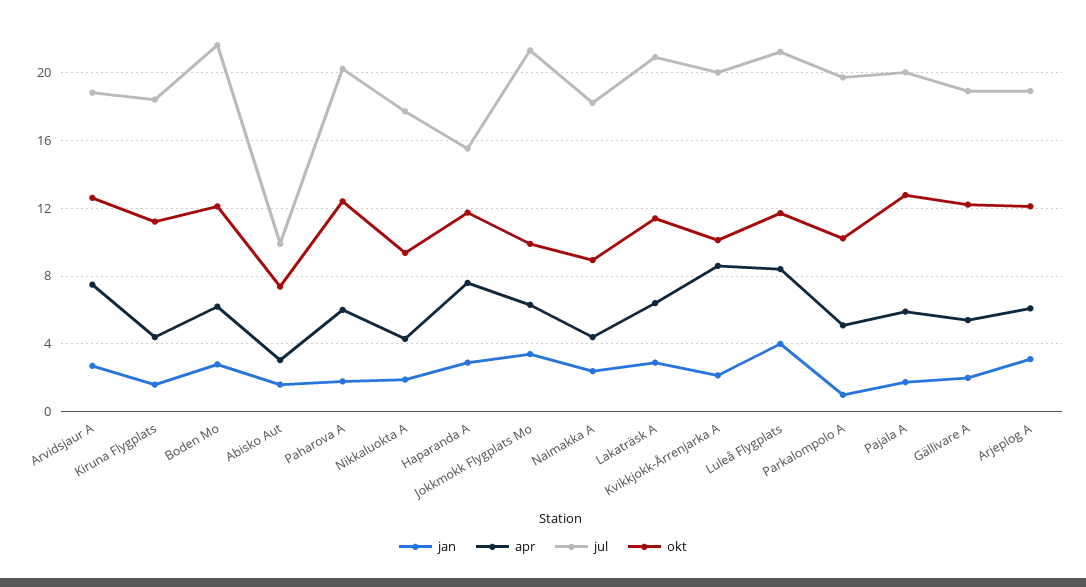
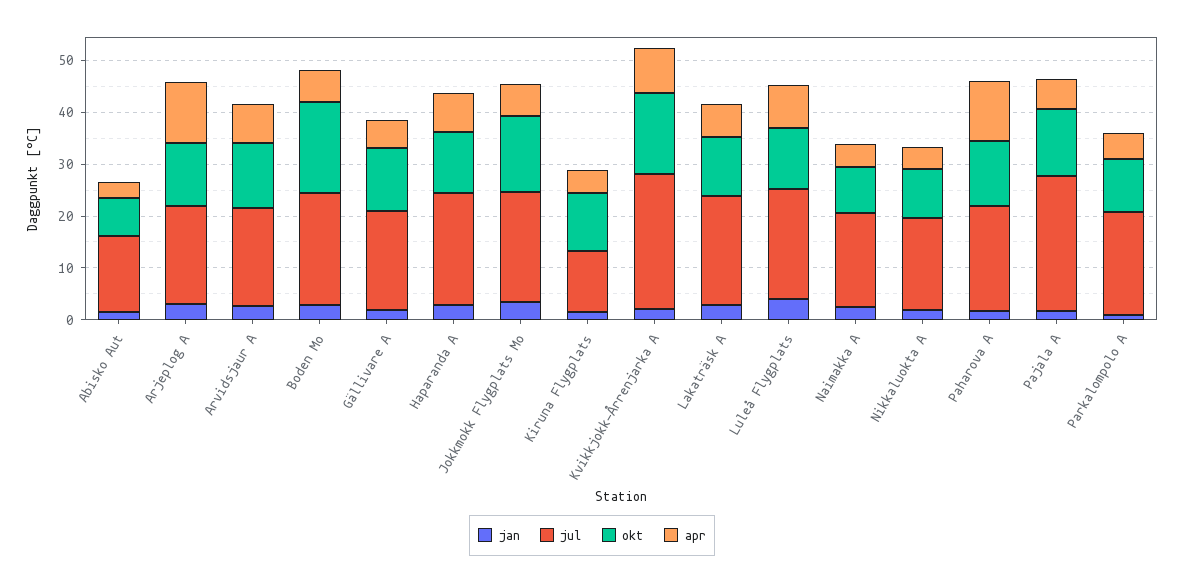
  {
    "jan": {
      "Arvidsjaur A": 2.5,
      "Kiruna Flygplats": 1.5,
      "Boden Mo": 3,
      "Abisko Aut": 1.5,
      "Paharova A": 2,
      "Nikkaluokta A": 2,
      "Haparanda A": 3,
      "Jokkmokk Flygplats Mo": 3.5,
      "Naimakka A": 2.5,
      "Lakaträsk A": 3,
      "Kvikkjokk-Årrenjarka A": 2,
      "Luleå Flygplats": 4,
      "Parkalompolo A": 1,
      "Pajala A": 2,
      "Gällivare A": 2,
      "Arjeplog A": 3
    },
    "apr": {
      "Arvidsjaur A": 7.5,
      "Kiruna Flygplats": 4.5,
      "Boden Mo": 6,
      "Abisko Aut": 3,
-     "Paharova A": 6,
+     "Paharova A": 12,
      "Nikkaluokta A": 4.5,
      "Haparanda A": 7.5,
      "Jokkmokk Flygplats Mo": 6.5,
      "Naimakka A": 4.5,
      "Lakaträsk A": 6.5,
      "Kvikkjokk-Årrenjarka A": 8.5,
      "Luleå Flygplats": 8.5,
      "Parkalompolo A": 5,
      "Pajala A": 6,
      "Gällivare A": 5.5,
-     "Arjeplog A": 6
+     "Arjeplog A": 12
    },
    "jul": {
      "Arvidsjaur A": 19,
-     "Kiruna Flygplats": 18.5,
+     "Kiruna Flygplats": 12,
      "Boden Mo": 21.5,
-     "Abisko Aut": 10,
+     "Abisko Aut": 14,
      "Paharova A": 20,
      "Nikkaluokta A": 17.5,
-     "Haparanda A": 15.5,
+     "Haparanda A": 22,
      "Jokkmokk Flygplats Mo": 21.5,
      "Naimakka A": 18,
      "Lakaträsk A": 21,
-     "Kvikkjokk-Årrenjarka A": 20,
+     "Kvikkjokk-Årrenjarka A": 26,
      "Luleå Flygplats": 21,
      "Parkalompolo A": 19.5,
-     "Pajala A": 20,
+     "Pajala A": 26,
      "Gällivare A": 19,
      "Arjeplog A": 19
    },
    "okt": {
      "Arvidsjaur A": 12.5,
      "Kiruna Flygplats": 11,
-     "Boden Mo": 12,
+     "Boden Mo": 18,
      "Abisko Aut": 7.5,
      "Paharova A": 12.5,
      "Nikkaluokta A": 9.5,
      "Haparanda A": 11.5,
-     "Jokkmokk Flygplats Mo": 10,
+     "Jokkmokk Flygplats Mo": 14,
      "Naimakka A": 9,
      "Lakaträsk A": 11.5,
-     "Kvikkjokk-Årrenjarka A": 10,
+     "Kvikkjokk-Årrenjarka A": 16,
      "Luleå Flygplats": 11.5,
      "Parkalompolo A": 10,
      "Pajala A": 13,
      "Gällivare A": 12,
      "Arjeplog A": 12
    }
  }

